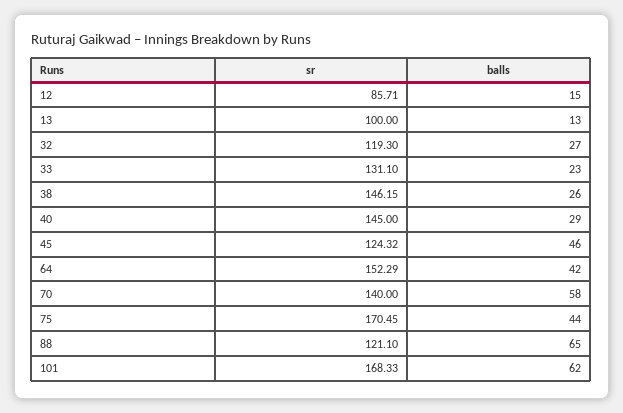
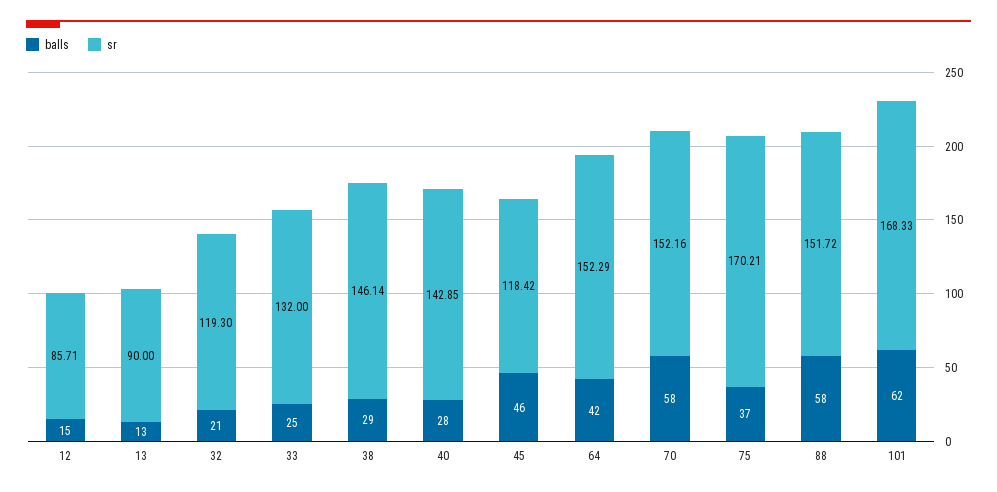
  {
    "sr": {
      "12": 85.71,
-     "13": 100,
+     "13": 90,
      "32": 119.3,
-     "33": 131.1,
+     "33": 132,
-     "38": 146.15,
+     "38": 146.14,
-     "40": 145,
+     "40": 142.85,
-     "45": 124.32,
+     "45": 118.42,
      "64": 152.29,
-     "70": 140,
+     "70": 152.16,
-     "75": 170.45,
+     "75": 170.21,
-     "88": 121.1,
+     "88": 151.72,
      "101": 168.33
    },
    "balls": {
      "12": 15,
      "13": 13,
-     "32": 27,
+     "32": 21,
-     "33": 23,
+     "33": 25,
-     "38": 26,
+     "38": 29,
-     "40": 29,
+     "40": 28,
      "45": 46,
      "64": 42,
      "70": 58,
-     "75": 44,
+     "75": 37,
-     "88": 65,
+     "88": 58,
      "101": 62
    }
  }

